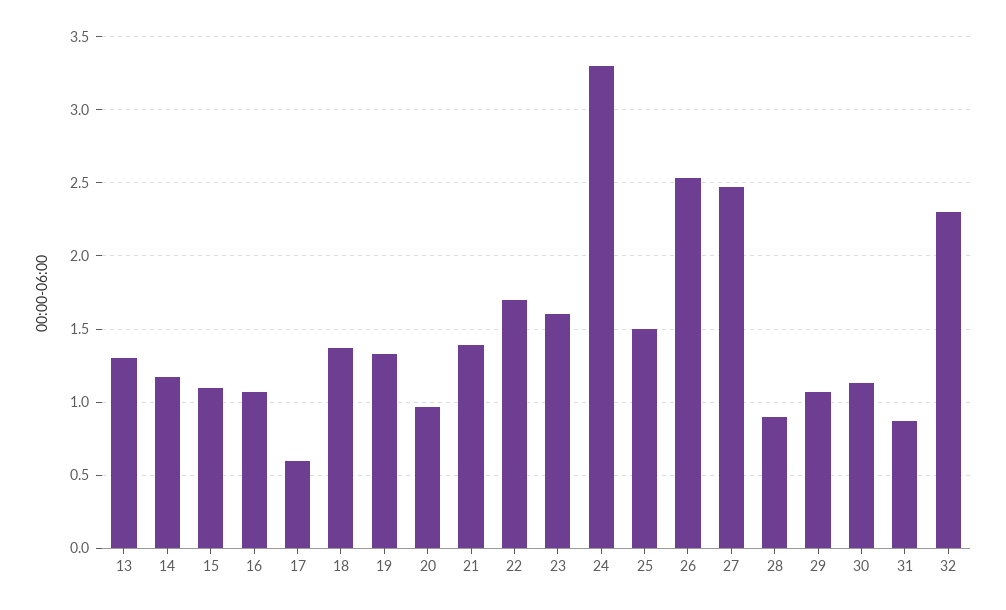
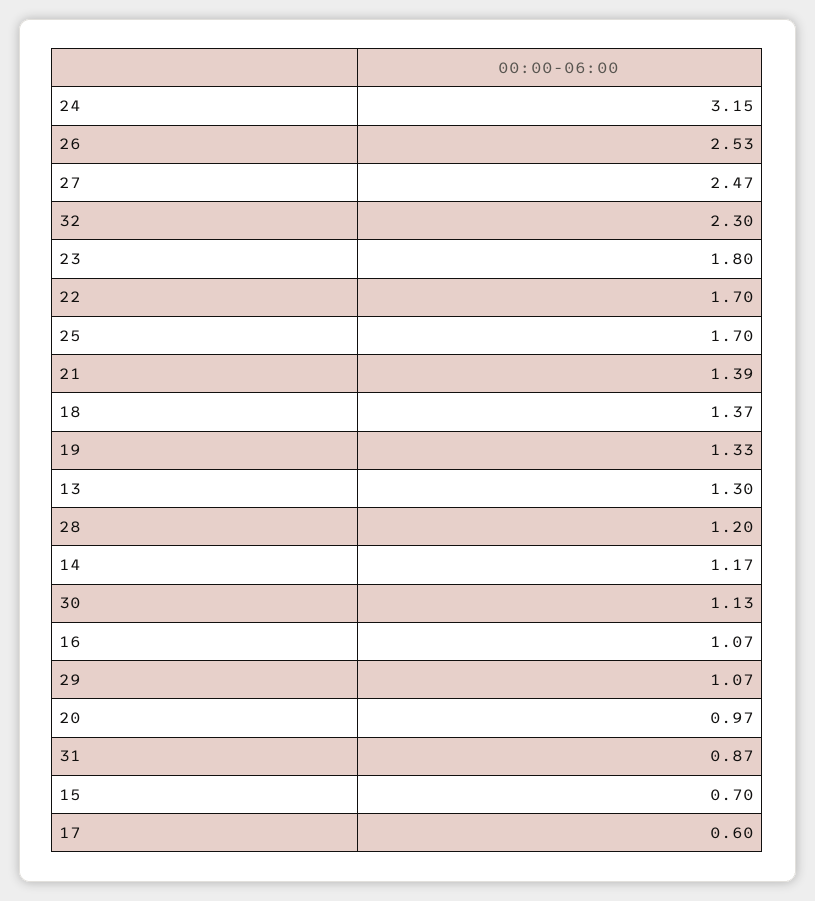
  {
    "13": 1.3,
    "14": 1.17,
-   "15": 1.1,
+   "15": 0.7,
    "16": 1.07,
    "17": 0.6,
    "18": 1.37,
    "19": 1.33,
    "20": 0.97,
    "21": 1.39,
    "22": 1.7,
-   "23": 1.6,
+   "23": 1.8,
-   "24": 3.3,
+   "24": 3.15,
-   "25": 1.5,
+   "25": 1.7,
    "26": 2.53,
    "27": 2.47,
-   "28": 0.9,
+   "28": 1.2,
    "29": 1.07,
    "30": 1.13,
    "31": 0.87,
    "32": 2.3
  }

